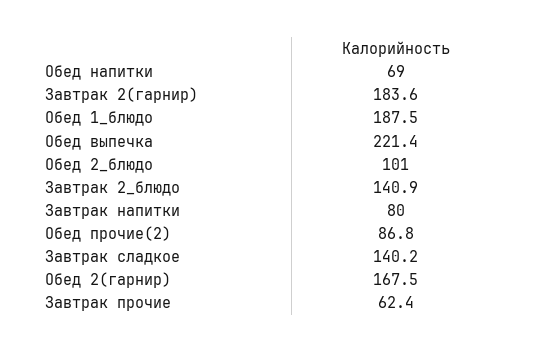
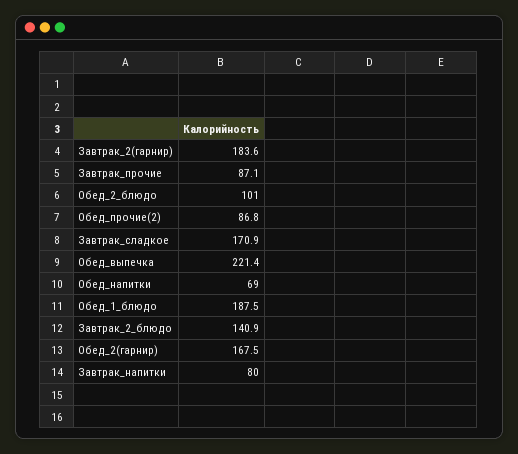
  {
    "Обед напитки": 69,
    "Завтрак 2(гарнир)": 183.6,
    "Обед 1_блюдо": 187.5,
    "Обед выпечка": 221.4,
    "Обед 2_блюдо": 101,
    "Завтрак 2_блюдо": 140.9,
    "Завтрак напитки": 80,
    "Обед прочие(2)": 86.8,
-   "Завтрак сладкое": 140.2,
+   "Завтрак сладкое": 170.9,
    "Обед 2(гарнир)": 167.5,
-   "Завтрак прочие": 62.4
+   "Завтрак прочие": 87.1
  }

